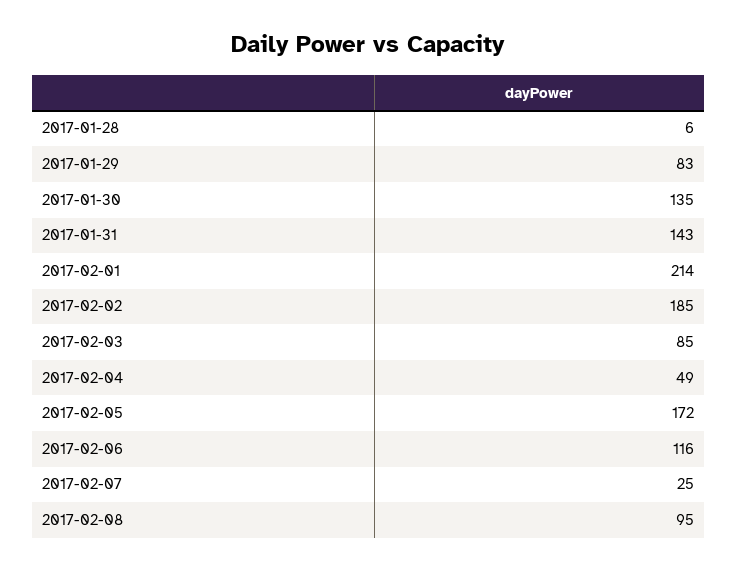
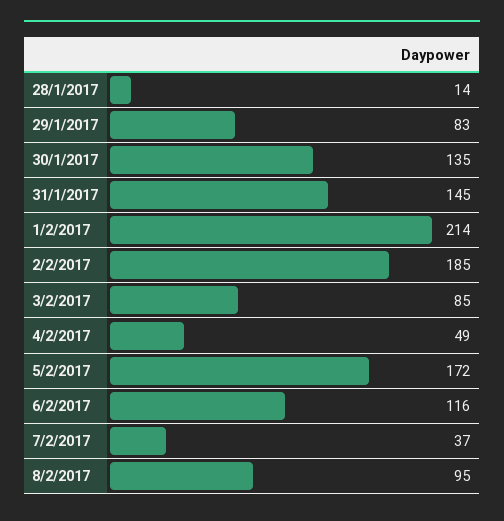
  {
-   "2017-01-28": 6,
+   "2017-01-28": 14,
    "2017-01-29": 83,
    "2017-01-30": 135,
-   "2017-01-31": 143,
+   "2017-01-31": 145,
    "2017-02-01": 214,
    "2017-02-02": 185,
    "2017-02-03": 85,
    "2017-02-04": 49,
    "2017-02-05": 172,
    "2017-02-06": 116,
-   "2017-02-07": 25,
+   "2017-02-07": 37,
    "2017-02-08": 95
  }

